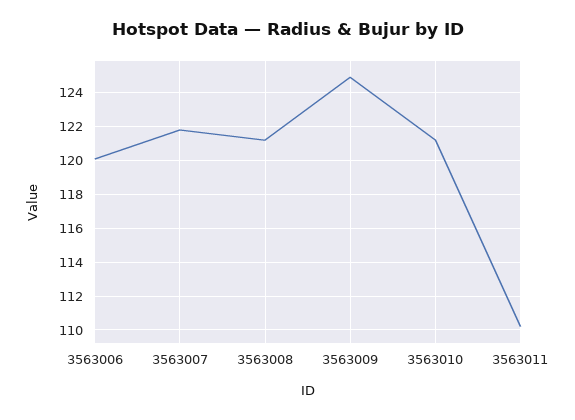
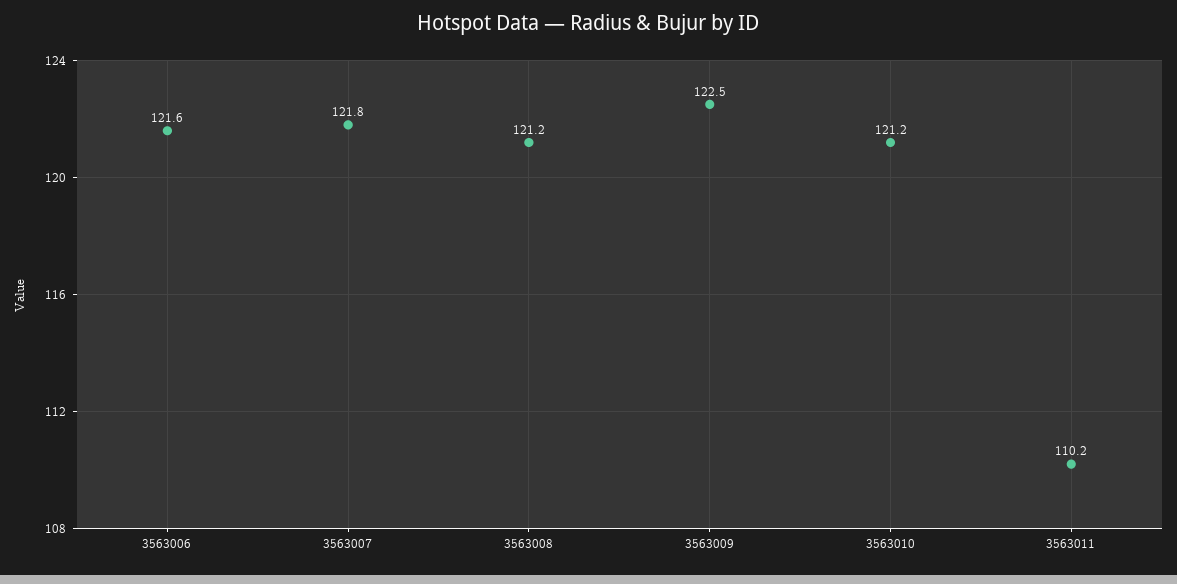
  {
-   "3563006": 120,
+   "3563006": 121.6,
    "3563007": 121.8,
    "3563008": 121.2,
-   "3563009": 125,
+   "3563009": 122.5,
    "3563010": 121.2,
    "3563011": 110.2
  }

